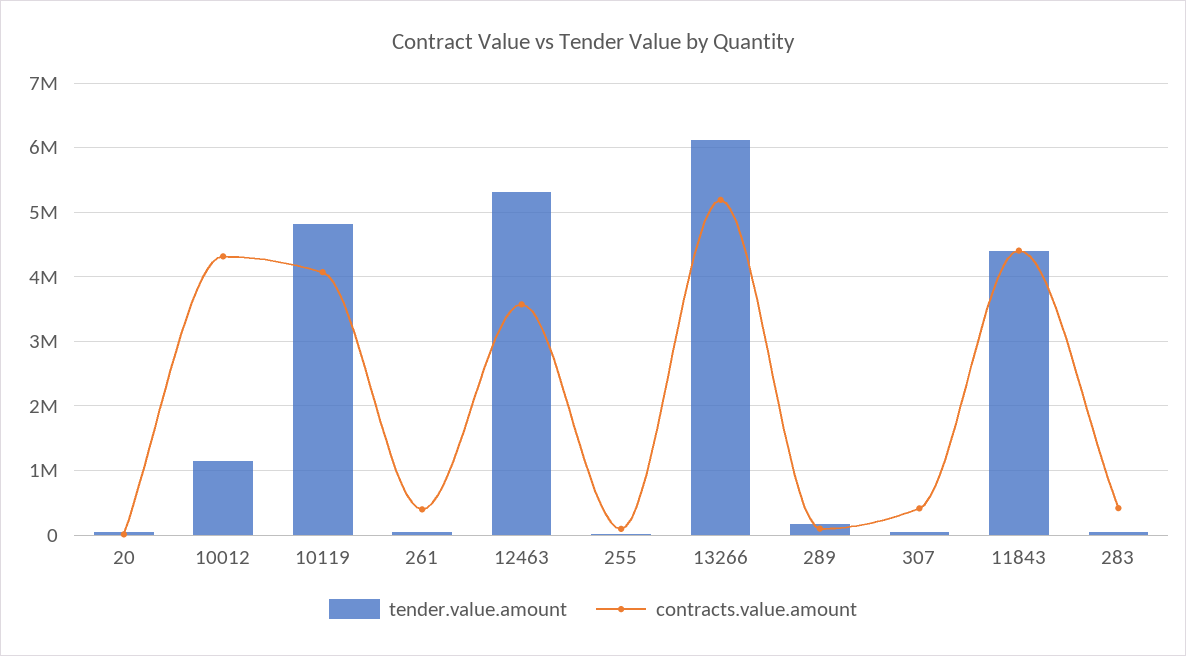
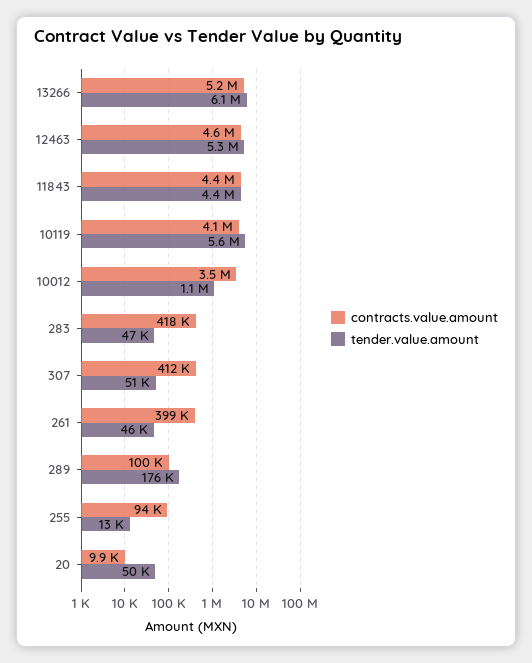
  {
    "tender.value.amount": {
      "20": 50000,
      "10012": 1100000,
-     "10119": 4800000,
+     "10119": 5600000,
      "261": 46000,
      "12463": 5300000,
      "255": 13000,
      "13266": 6100000,
      "289": 176000,
      "307": 51000,
      "11843": 4400000,
      "283": 47000
    },
    "contracts.value.amount": {
      "20": 9900,
-     "10012": 4300000,
+     "10012": 3500000,
      "10119": 4100000,
      "261": 399000,
-     "12463": 3600000,
+     "12463": 4600000,
      "255": 94000,
      "13266": 5200000,
      "289": 100000,
      "307": 412000,
      "11843": 4400000,
      "283": 418000
    }
  }

